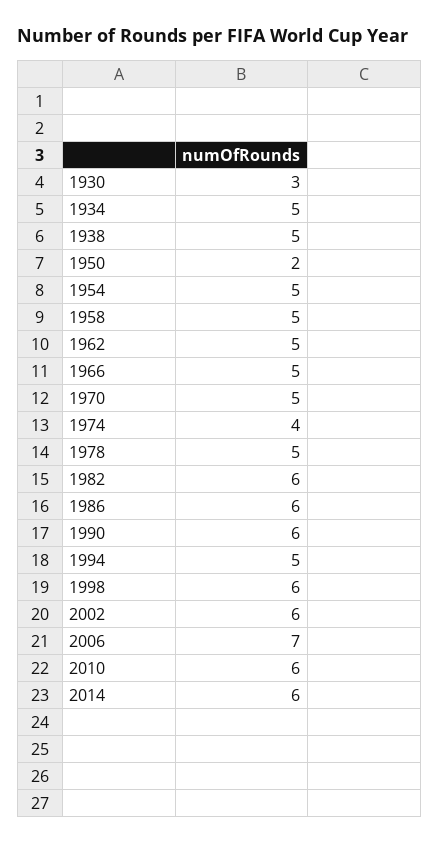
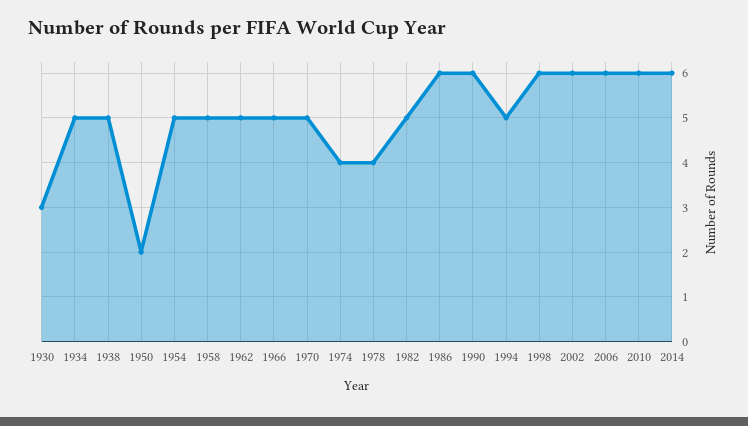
  {
    "1930": 3,
    "1934": 5,
    "1938": 5,
    "1950": 2,
    "1954": 5,
    "1958": 5,
    "1962": 5,
    "1966": 5,
    "1970": 5,
    "1974": 4,
-   "1978": 5,
+   "1978": 4,
-   "1982": 6,
+   "1982": 5,
    "1986": 6,
    "1990": 6,
    "1994": 5,
    "1998": 6,
    "2002": 6,
-   "2006": 7,
+   "2006": 6,
    "2010": 6,
    "2014": 6
  }

